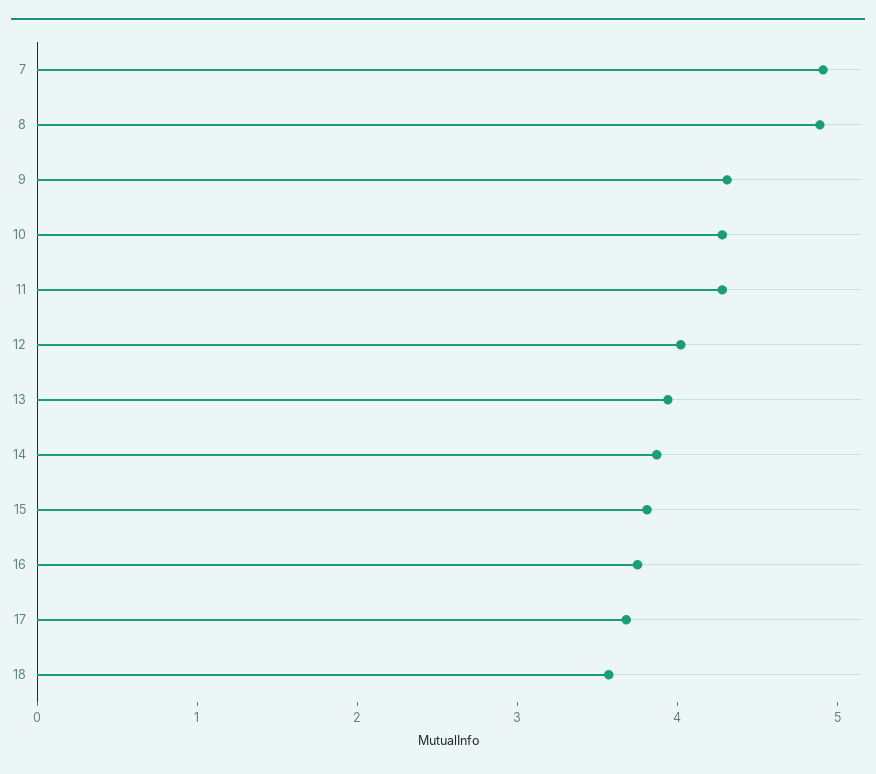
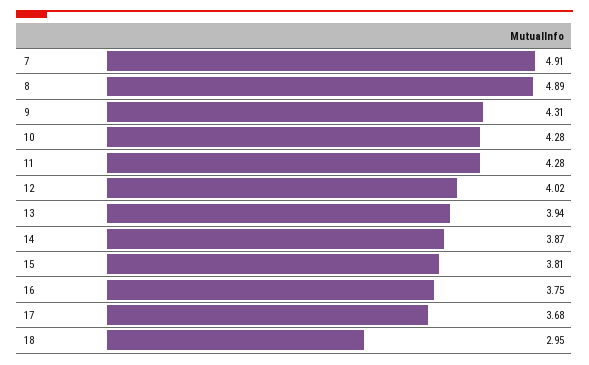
  {
    "7": 4.91,
    "8": 4.89,
    "9": 4.31,
    "10": 4.28,
    "11": 4.28,
    "12": 4.02,
    "13": 3.94,
    "14": 3.87,
    "15": 3.81,
    "16": 3.75,
    "17": 3.68,
-   "18": 3.6
+   "18": 2.95
  }

